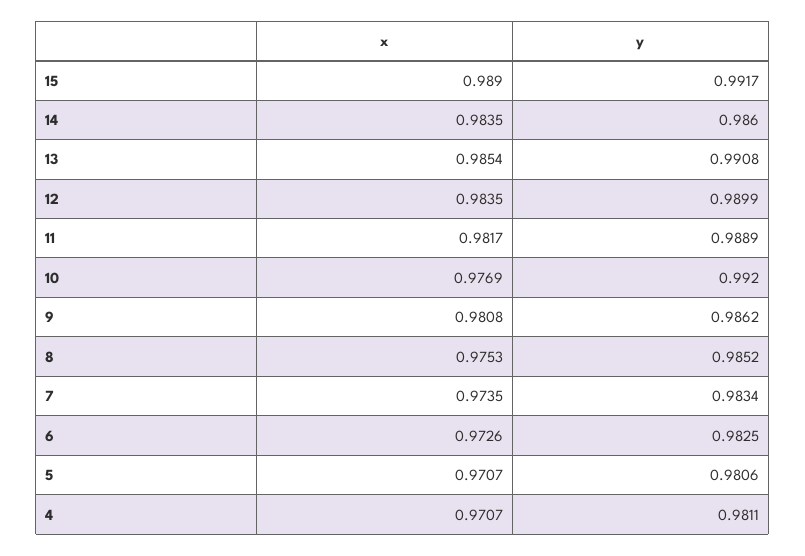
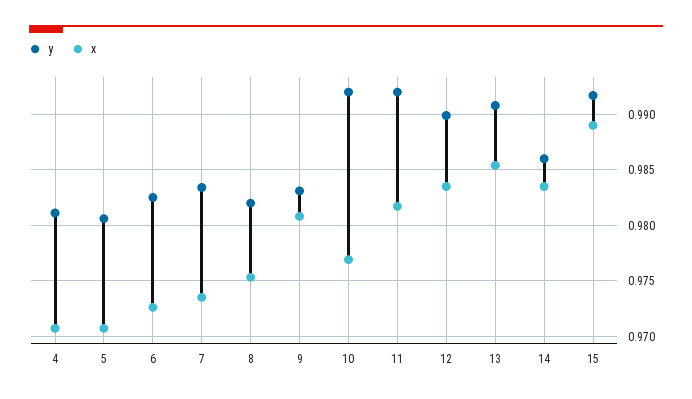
  {
    "x": {
      "15": 0.989,
      "14": 0.9835,
      "13": 0.9854,
      "12": 0.9835,
      "11": 0.9817,
      "10": 0.9769,
      "9": 0.9808,
      "8": 0.9753,
      "7": 0.9735,
      "6": 0.9726,
      "5": 0.9707,
      "4": 0.9707
    },
    "y": {
      "15": 0.9917,
      "14": 0.986,
      "13": 0.9908,
      "12": 0.9899,
-     "11": 0.9889,
+     "11": 0.992,
      "10": 0.992,
-     "9": 0.9862,
+     "9": 0.983,
-     "8": 0.9852,
+     "8": 0.982,
      "7": 0.9834,
      "6": 0.9825,
      "5": 0.9806,
      "4": 0.9811
    }
  }

